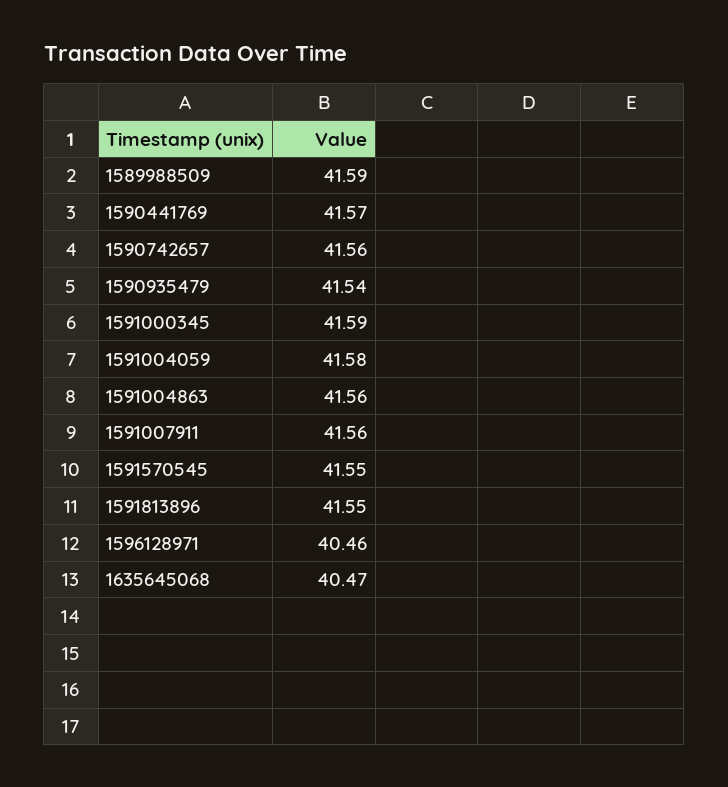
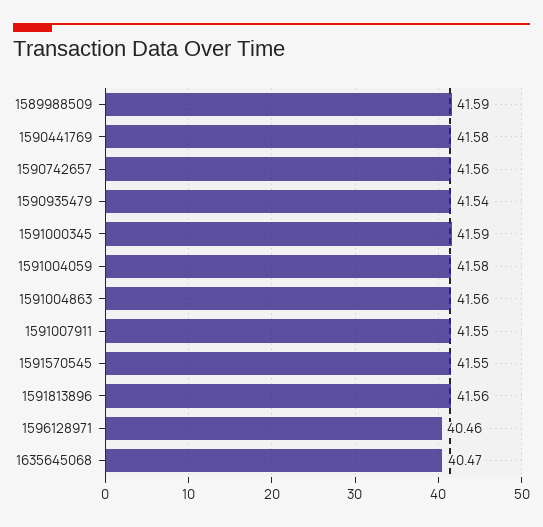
  {
    "1589988509": 41.59,
-   "1590441769": 41.57,
+   "1590441769": 41.58,
    "1590742657": 41.56,
    "1590935479": 41.54,
    "1591000345": 41.59,
    "1591004059": 41.58,
    "1591004863": 41.56,
-   "1591007911": 41.56,
+   "1591007911": 41.55,
    "1591570545": 41.55,
-   "1591813896": 41.55,
+   "1591813896": 41.56,
    "1596128971": 40.46,
    "1635645068": 40.47
  }

